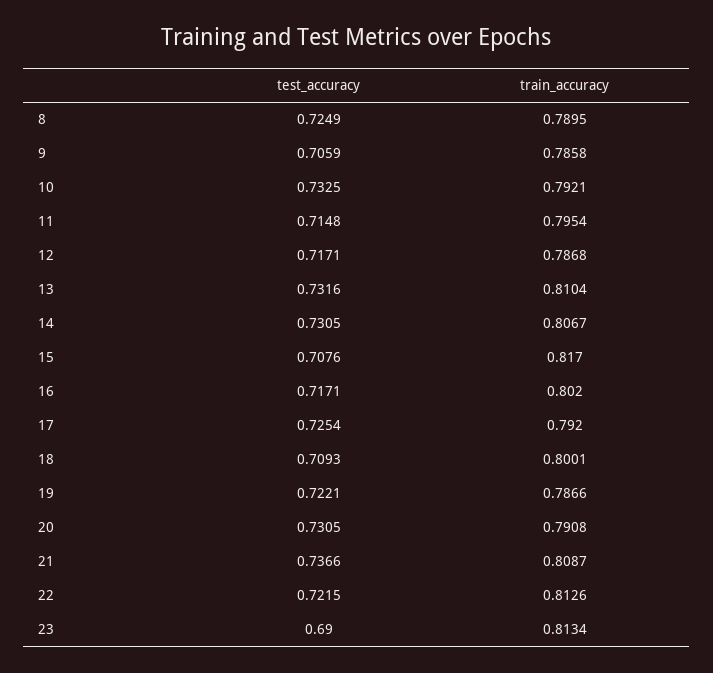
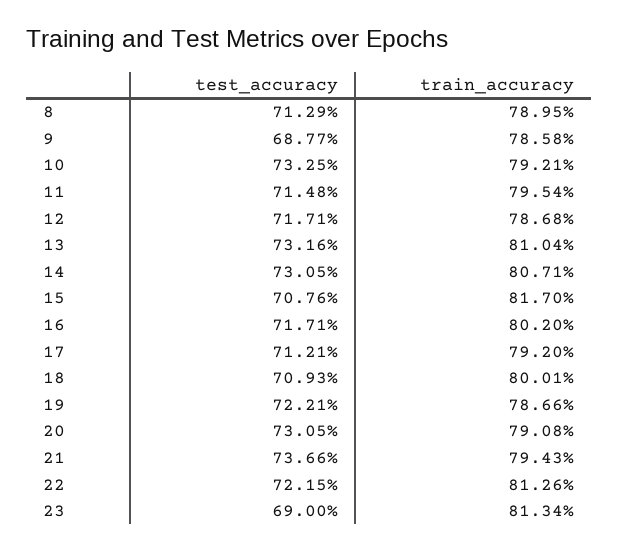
  {
    "test_accuracy": {
-     "8": 0.7249,
+     "8": 0.7129,
-     "9": 0.7059,
+     "9": 0.6877,
      "10": 0.7325,
      "11": 0.7148,
      "12": 0.7171,
      "13": 0.7316,
      "14": 0.7305,
      "15": 0.7076,
      "16": 0.7171,
-     "17": 0.7254,
+     "17": 0.7121,
      "18": 0.7093,
      "19": 0.7221,
      "20": 0.7305,
      "21": 0.7366,
      "22": 0.7215,
      "23": 0.69
    },
    "train_accuracy": {
      "8": 0.7895,
      "9": 0.7858,
      "10": 0.7921,
      "11": 0.7954,
      "12": 0.7868,
      "13": 0.8104,
-     "14": 0.8067,
+     "14": 0.8071,
      "15": 0.817,
      "16": 0.802,
      "17": 0.792,
      "18": 0.8001,
      "19": 0.7866,
      "20": 0.7908,
-     "21": 0.8087,
+     "21": 0.7943,
      "22": 0.8126,
      "23": 0.8134
    }
  }

